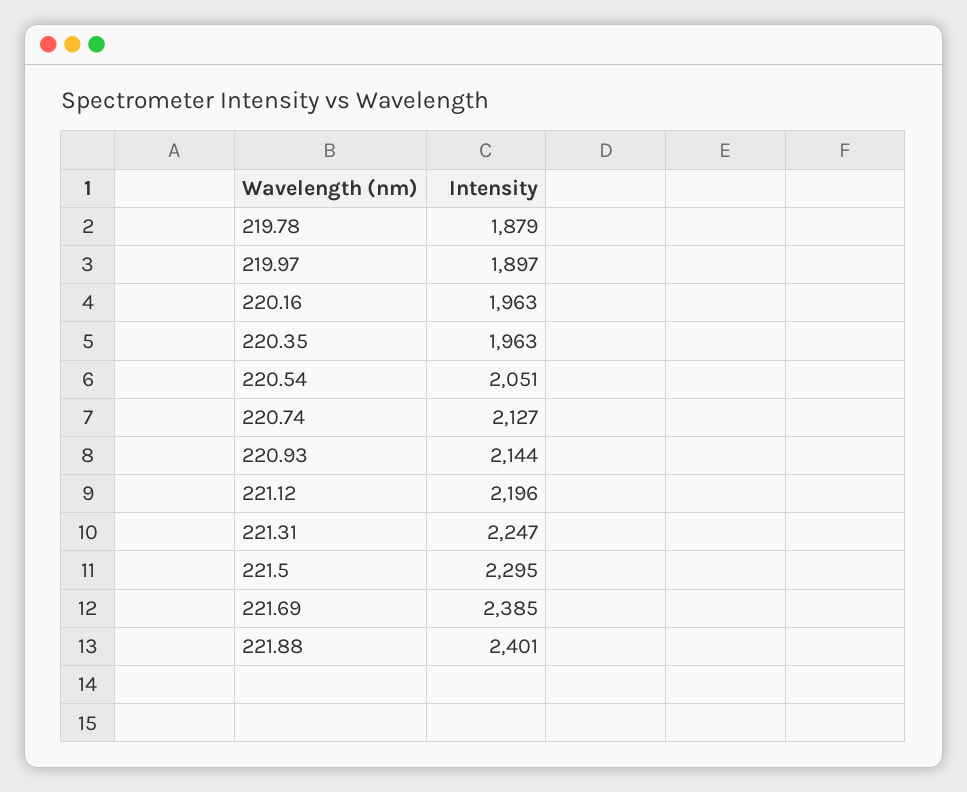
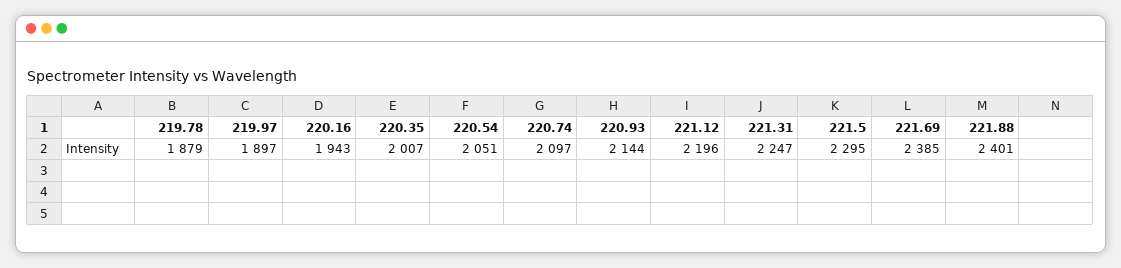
  {
    "219.78": 1879,
    "219.97": 1897,
-   "220.16": 1963,
+   "220.16": 1943,
-   "220.35": 1963,
+   "220.35": 2007,
    "220.54": 2051,
-   "220.74": 2127,
+   "220.74": 2097,
    "220.93": 2144,
    "221.12": 2196,
    "221.31": 2247,
    "221.5": 2295,
    "221.69": 2385,
    "221.88": 2401
  }

